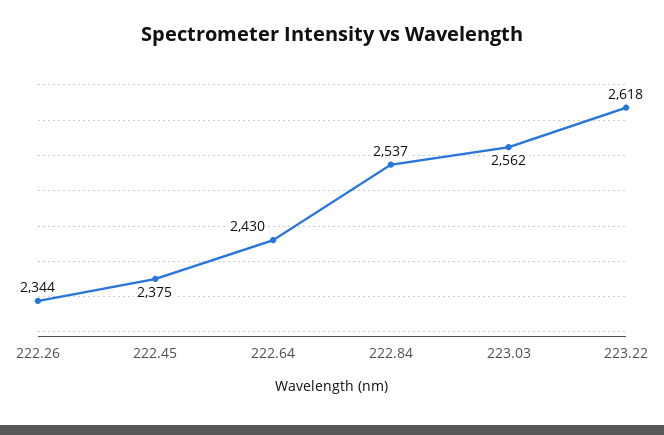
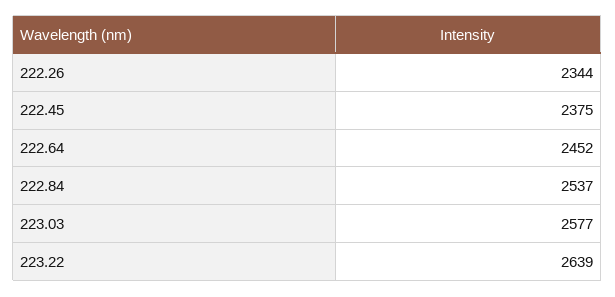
  {
    "222.26": 2344,
    "222.45": 2375,
-   "222.64": 2430,
+   "222.64": 2452,
    "222.84": 2537,
-   "223.03": 2562,
+   "223.03": 2577,
-   "223.22": 2618
+   "223.22": 2639
  }

